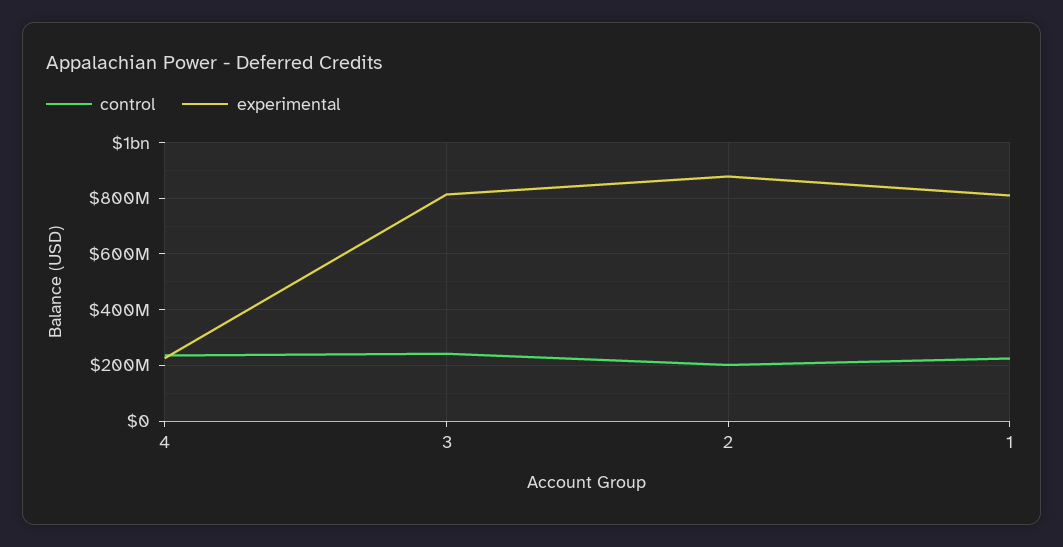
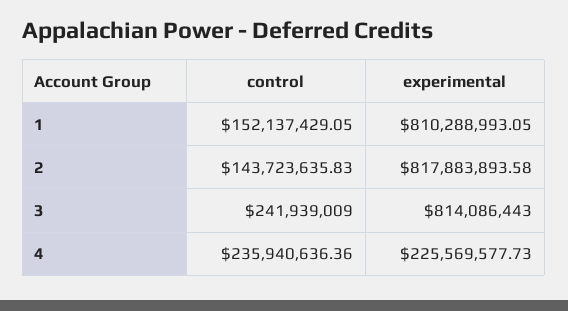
  {
    "control": {
      "4": 235940636.36,
      "3": 241939009,
-     "2": 200000000,
+     "2": 143723635.83,
-     "1": 225000000
+     "1": 152137429.05
    },
    "experimental": {
      "4": 225569577.73,
      "3": 814086443,
-     "2": 875000000,
+     "2": 817883893.58,
      "1": 810288993.05
    }
  }

